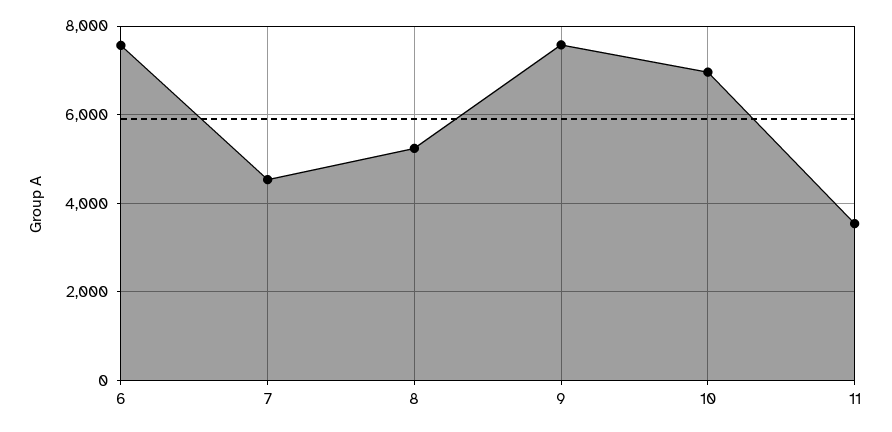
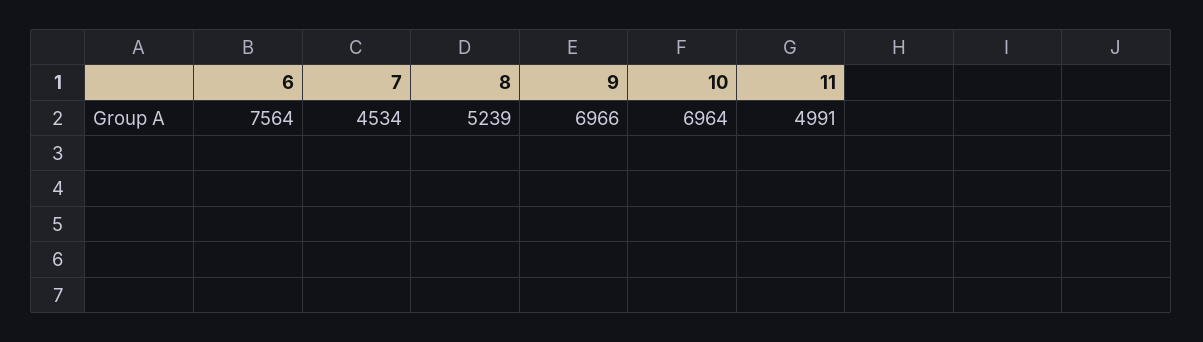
  {
    "6": 7564,
    "7": 4534,
    "8": 5239,
-   "9": 7600,
+   "9": 6966,
    "10": 6964,
-   "11": 3600
+   "11": 4991
  }

